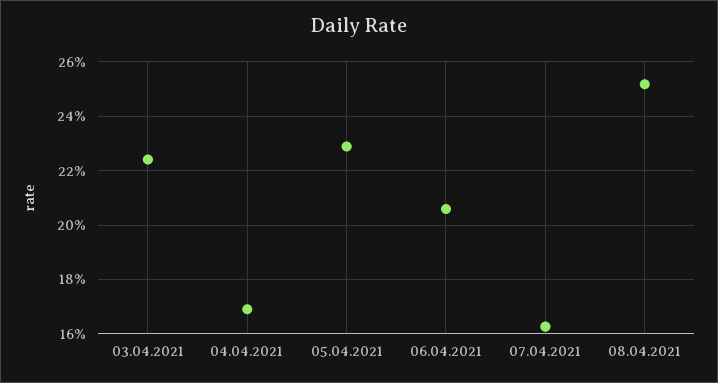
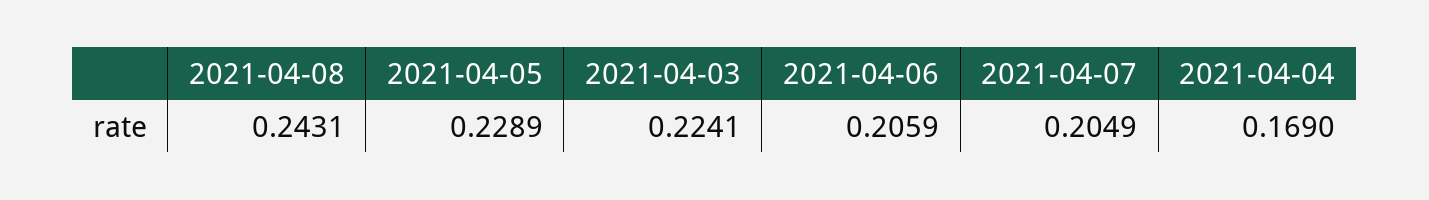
  {
    "03.04.2021": 0.2241,
    "04.04.2021": 0.169,
    "05.04.2021": 0.2289,
    "06.04.2021": 0.2059,
-   "07.04.2021": 0.1625,
+   "07.04.2021": 0.2049,
-   "08.04.2021": 0.2525
+   "08.04.2021": 0.2431
  }

